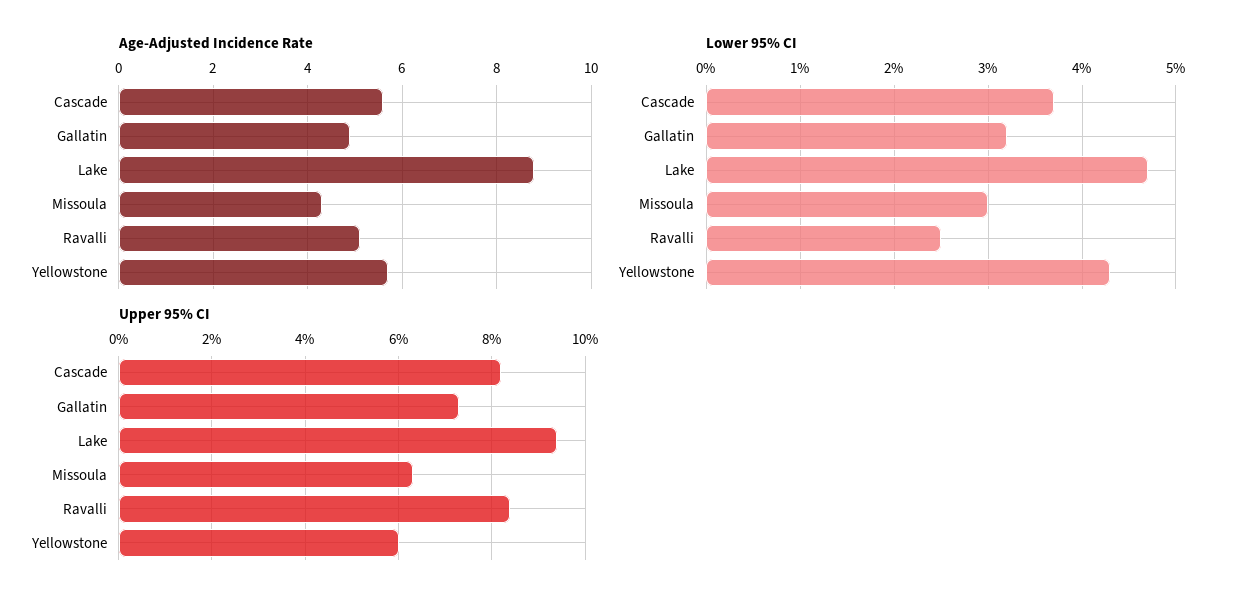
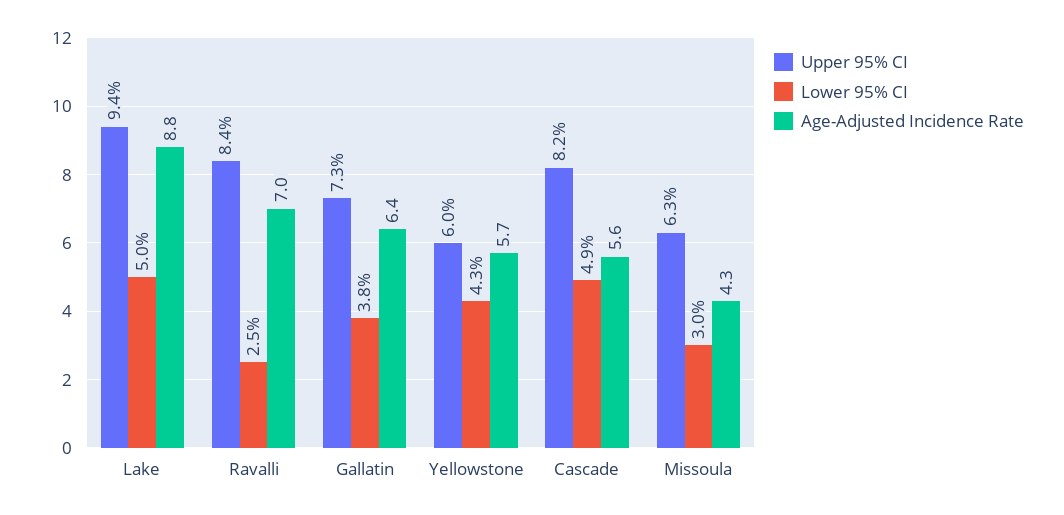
  {
    "Age-Adjusted Incidence Rate": {
      "Cascade": 5.6,
-     "Gallatin": 5,
+     "Gallatin": 6.4,
      "Lake": 8.8,
      "Missoula": 4.3,
-     "Ravalli": 5,
+     "Ravalli": 7,
      "Yellowstone": 5.7
    },
    "Lower 95% CI": {
-     "Cascade": 3.7,
+     "Cascade": 4.9,
-     "Gallatin": 3.2,
+     "Gallatin": 3.8,
-     "Lake": 4.7,
+     "Lake": 5,
      "Missoula": 3,
      "Ravalli": 2.5,
      "Yellowstone": 4.3
    },
    "Upper 95% CI": {
      "Cascade": 8.2,
      "Gallatin": 7.3,
      "Lake": 9.4,
      "Missoula": 6.3,
      "Ravalli": 8.4,
      "Yellowstone": 6
    }
  }

